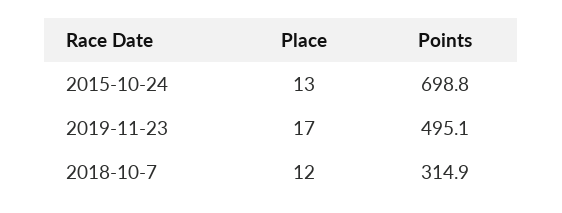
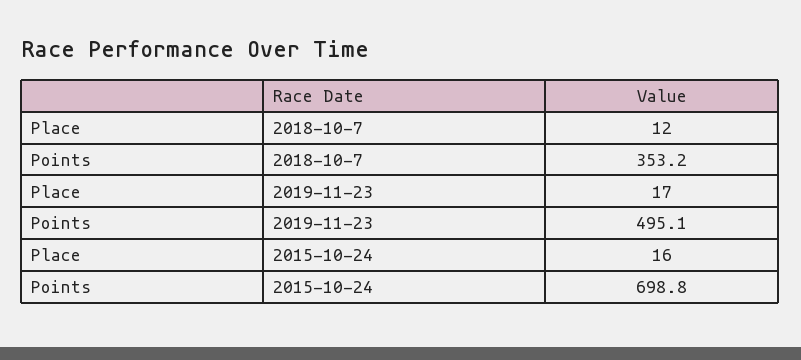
  {
    "Place": {
-     "2015-10-24": 13,
+     "2015-10-24": 16,
      "2019-11-23": 17,
      "2018-10-7": 12
    },
    "Points": {
      "2015-10-24": 698.8,
      "2019-11-23": 495.1,
-     "2018-10-7": 314.9
+     "2018-10-7": 353.2
    }
  }

